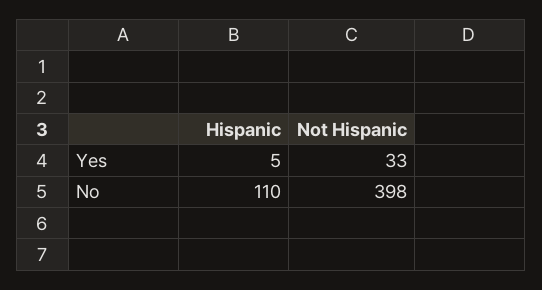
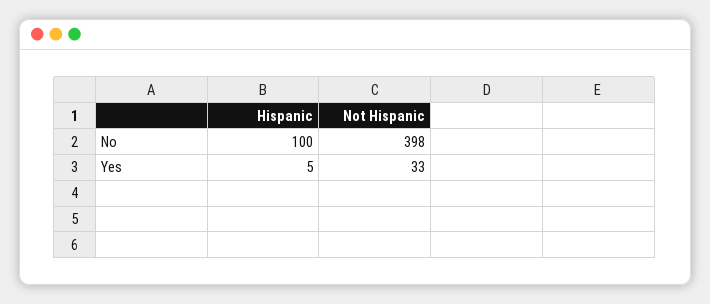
  {
    "Hispanic": {
      "Yes": 5,
-     "No": 110
+     "No": 100
    },
    "Not Hispanic": {
      "Yes": 33,
      "No": 398
    }
  }

